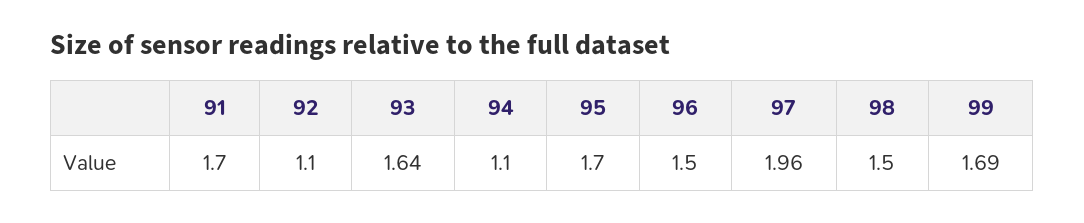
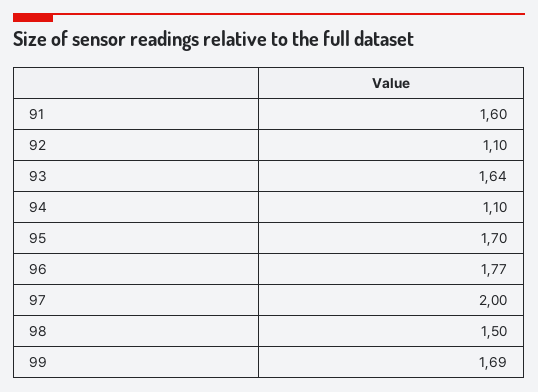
  {
-   "91": 1.7,
+   "91": 1.6,
    "92": 1.1,
    "93": 1.64,
    "94": 1.1,
    "95": 1.7,
-   "96": 1.5,
+   "96": 1.77,
-   "97": 1.96,
+   "97": 2,
    "98": 1.5,
    "99": 1.69
  }

